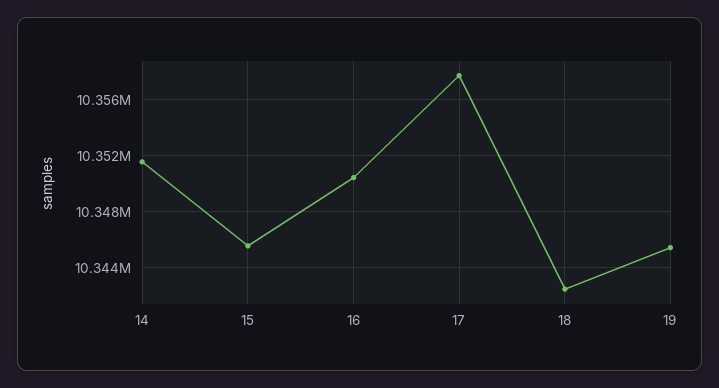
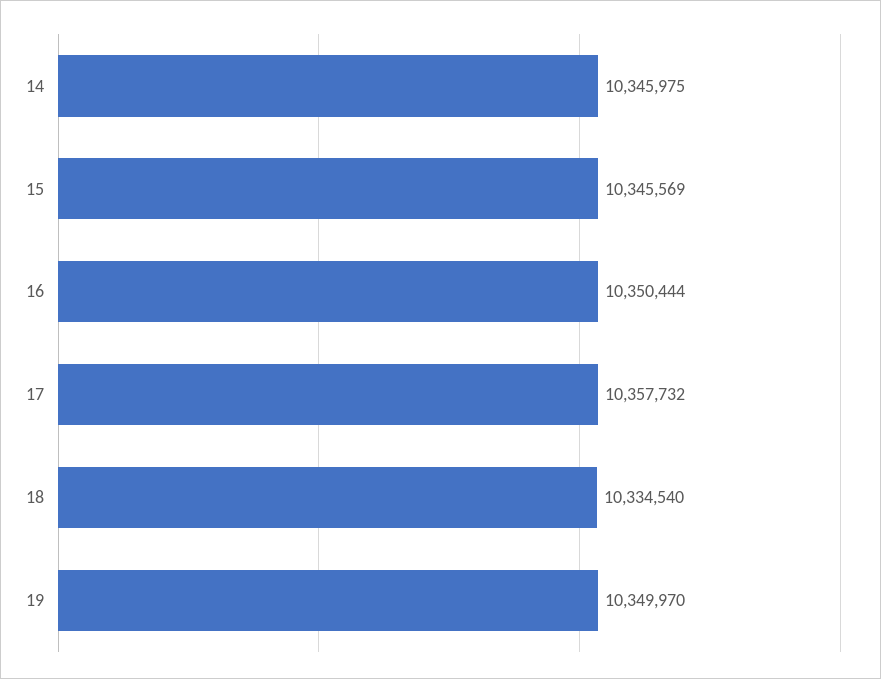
  {
-   "14": 10351500,
+   "14": 10345975,
    "15": 10345569,
    "16": 10350444,
    "17": 10357732,
-   "18": 10342500,
+   "18": 10334540,
-   "19": 10345500
+   "19": 10349970
  }

